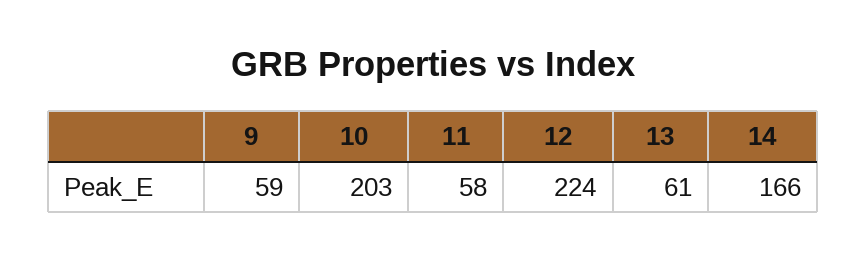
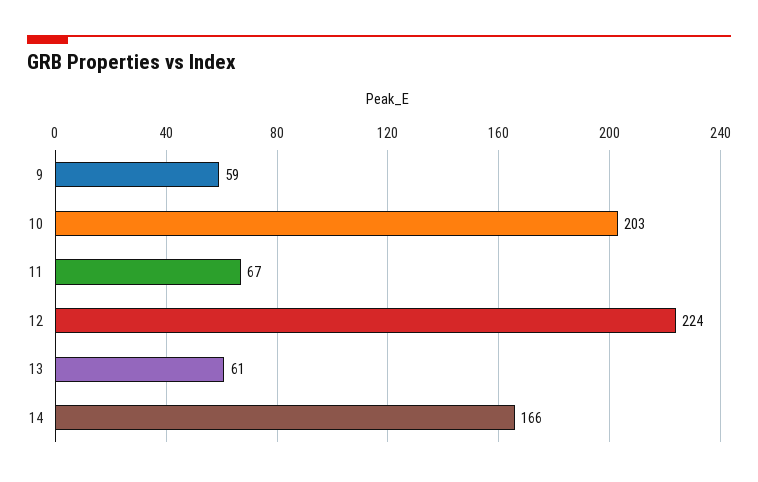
  {
    "9": 59,
    "10": 203,
-   "11": 58,
+   "11": 67,
    "12": 224,
    "13": 61,
    "14": 166
  }

